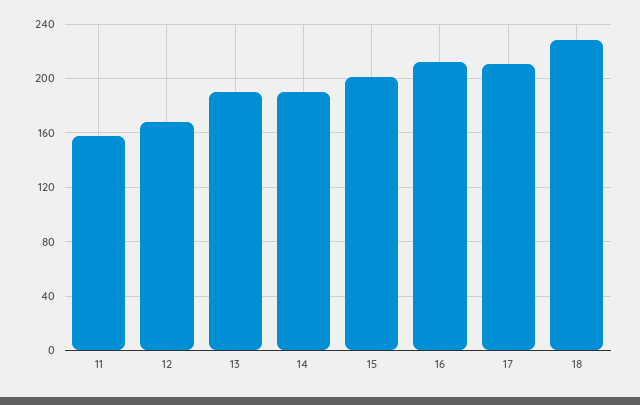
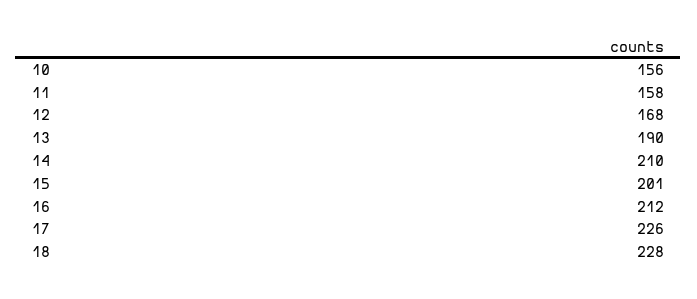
  {
    "11": 158,
    "12": 168,
    "13": 190,
-   "14": 190,
+   "14": 210,
    "15": 201,
    "16": 212,
-   "17": 210,
+   "17": 226,
-   "18": 228
+   "18": 228,
+   "10": 156
  }

